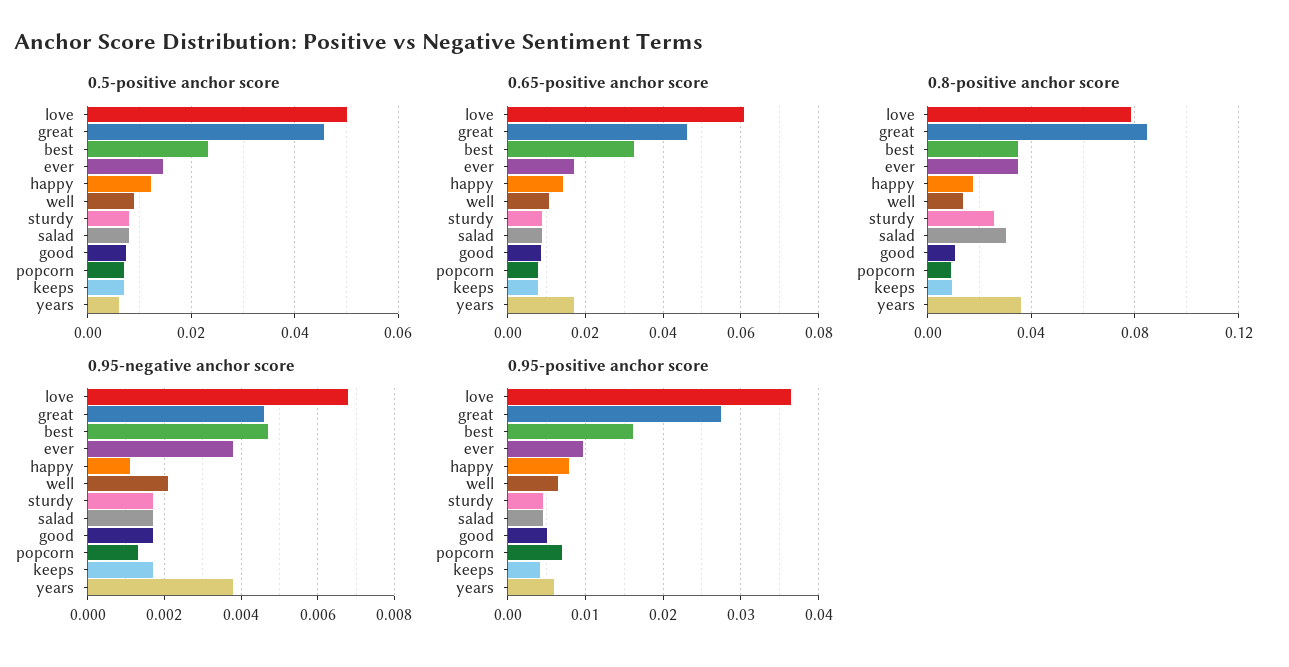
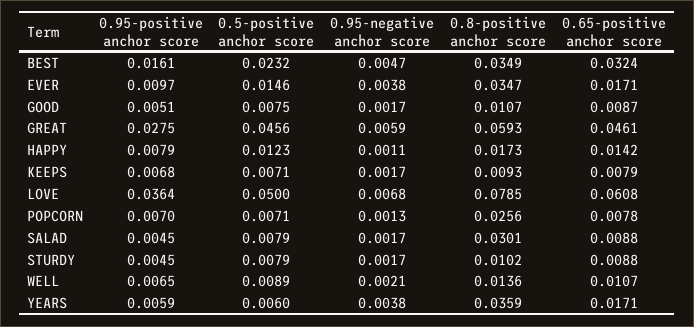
  {
    "0.5-positive anchor score": {
      "love": 0.05,
      "great": 0.0456,
      "best": 0.0232,
      "ever": 0.0146,
      "happy": 0.0123,
      "well": 0.0089,
      "sturdy": 0.0079,
      "salad": 0.0079,
      "good": 0.0075,
      "popcorn": 0.0071,
      "keeps": 0.0071,
      "years": 0.006
    },
    "0.65-positive anchor score": {
      "love": 0.0608,
      "great": 0.0461,
      "best": 0.0324,
      "ever": 0.0171,
      "happy": 0.0142,
      "well": 0.0107,
      "sturdy": 0.0088,
      "salad": 0.0088,
      "good": 0.0087,
      "popcorn": 0.0078,
      "keeps": 0.0079,
      "years": 0.0171
    },
    "0.8-positive anchor score": {
      "love": 0.0785,
-     "great": 0.085,
+     "great": 0.0593,
      "best": 0.0349,
      "ever": 0.0347,
      "happy": 0.0173,
      "well": 0.0136,
-     "sturdy": 0.025,
+     "sturdy": 0.0102,
      "salad": 0.0301,
      "good": 0.0107,
-     "popcorn": 0.01,
+     "popcorn": 0.0256,
      "keeps": 0.0093,
      "years": 0.0359
    },
    "0.95-negative anchor score": {
      "love": 0.0068,
-     "great": 0.0045,
+     "great": 0.0059,
      "best": 0.0047,
      "ever": 0.0038,
      "happy": 0.0011,
      "well": 0.0021,
      "sturdy": 0.0017,
      "salad": 0.0017,
      "good": 0.0017,
      "popcorn": 0.0013,
      "keeps": 0.0017,
      "years": 0.0038
    },
    "0.95-positive anchor score": {
      "love": 0.0364,
      "great": 0.0275,
      "best": 0.0161,
      "ever": 0.0097,
      "happy": 0.0079,
      "well": 0.0065,
      "sturdy": 0.0045,
      "salad": 0.0045,
      "good": 0.0051,
      "popcorn": 0.007,
-     "keeps": 0.004,
+     "keeps": 0.0068,
      "years": 0.0059
    }
  }

